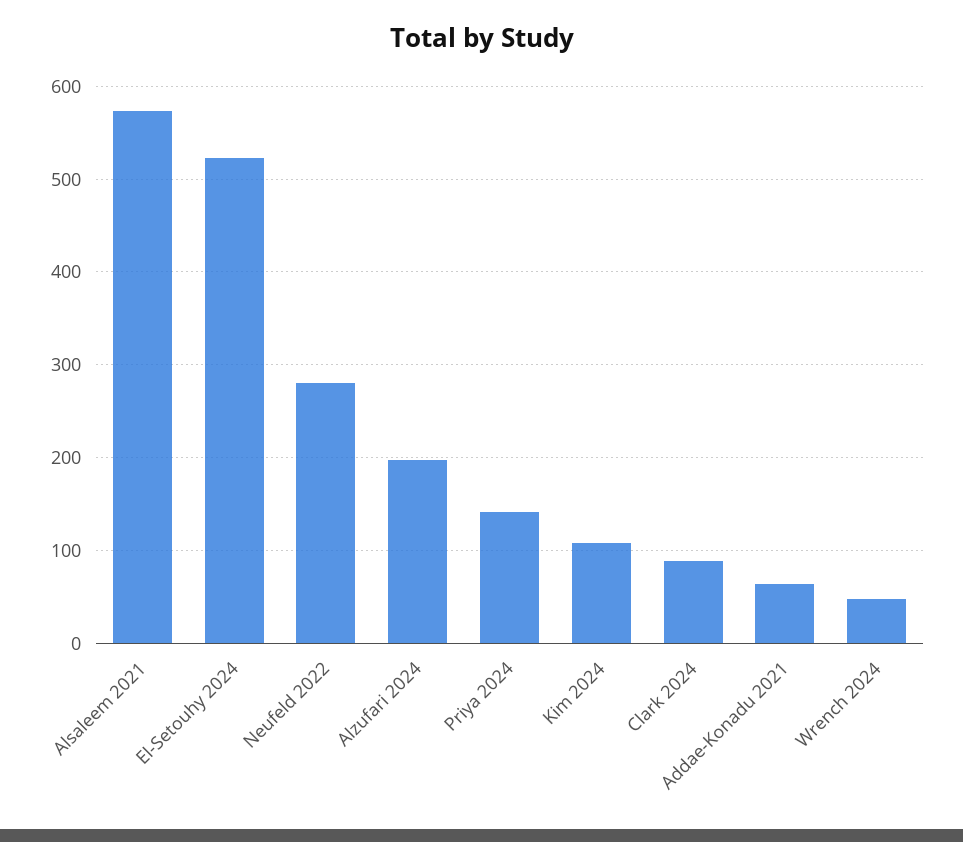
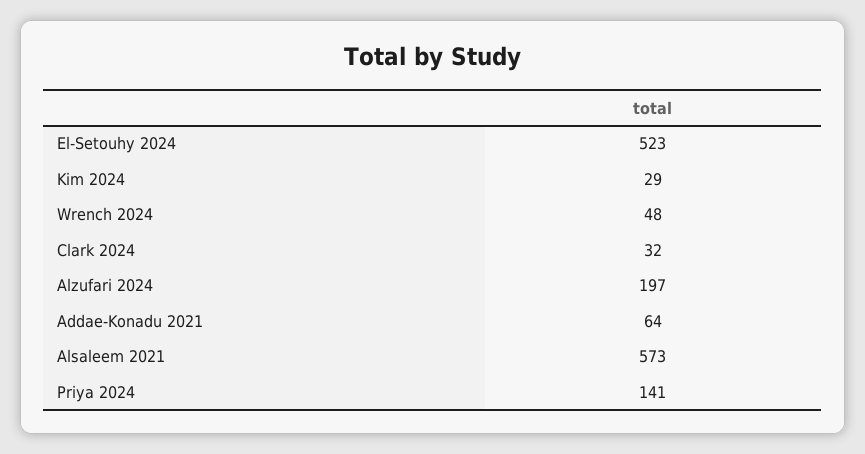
  {
    "Alsaleem 2021": 573,
    "El-Setouhy 2024": 523,
-   "Neufeld 2022": 280,
    "Alzufari 2024": 197,
    "Priya 2024": 141,
-   "Kim 2024": 110,
+   "Kim 2024": 29,
-   "Clark 2024": 90,
+   "Clark 2024": 32,
    "Addae-Konadu 2021": 64,
    "Wrench 2024": 48
  }

